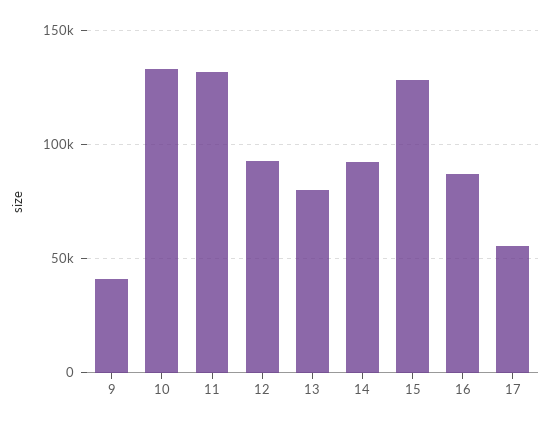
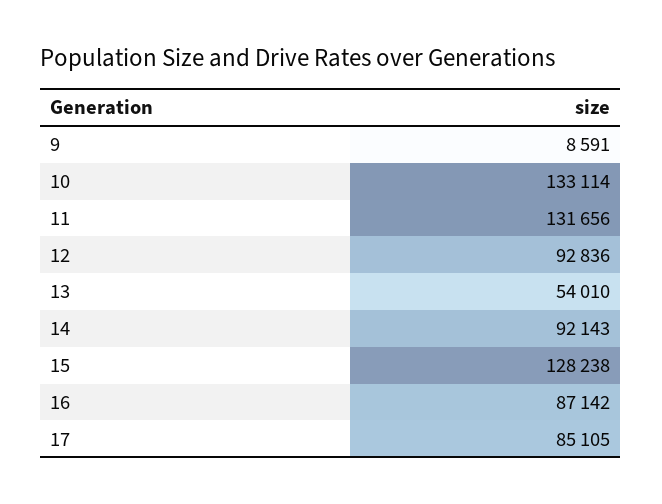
  {
-   "9": 40000,
+   "9": 8591,
    "10": 133114,
    "11": 131656,
    "12": 92836,
-   "13": 80000,
+   "13": 54010,
    "14": 92143,
    "15": 128238,
    "16": 87142,
-   "17": 55000
+   "17": 85105
  }

